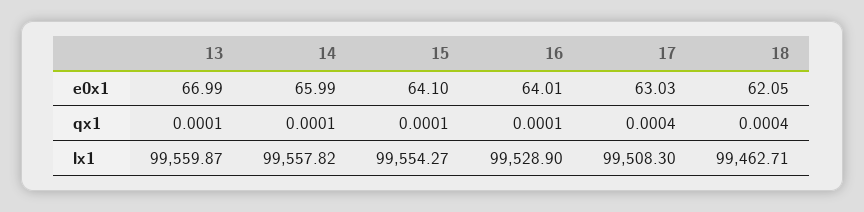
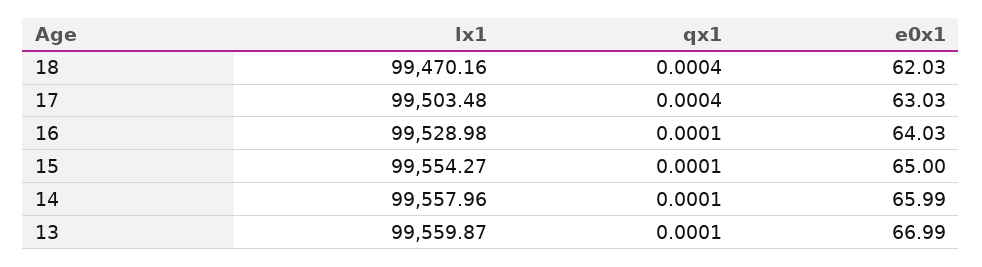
  {
    "13": {
      "e0x1": 66.99,
      "qx1": 0.0001,
      "lx1": 99559.87
    },
    "14": {
      "e0x1": 65.99,
      "qx1": 0.0001,
-     "lx1": 99557.82
+     "lx1": 99557.96
    },
    "15": {
-     "e0x1": 64.1,
+     "e0x1": 65,
      "qx1": 0.0001,
      "lx1": 99554.27
    },
    "16": {
-     "e0x1": 64.01,
+     "e0x1": 64.03,
      "qx1": 0.0001,
-     "lx1": 99528.9
+     "lx1": 99528.98
    },
    "17": {
      "e0x1": 63.03,
      "qx1": 0.0004,
-     "lx1": 99508.3
+     "lx1": 99503.48
    },
    "18": {
-     "e0x1": 62.05,
+     "e0x1": 62.03,
      "qx1": 0.0004,
-     "lx1": 99462.71
+     "lx1": 99470.16
    }
  }

